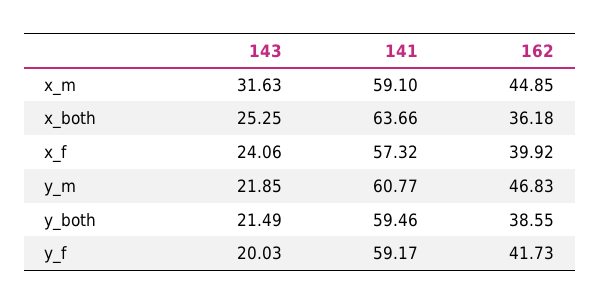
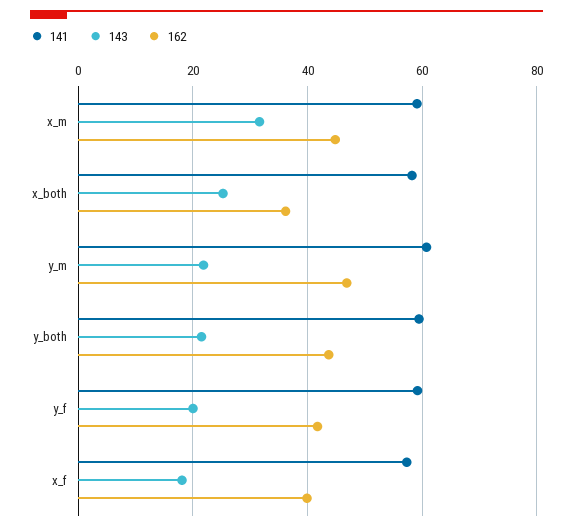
  {
    "143": {
      "x_m": 31.63,
      "x_both": 25.25,
-     "x_f": 24.06,
+     "x_f": 18,
      "y_m": 21.85,
      "y_both": 21.49,
      "y_f": 20.03
    },
    "141": {
      "x_m": 59.1,
-     "x_both": 63.66,
+     "x_both": 58,
      "x_f": 57.32,
      "y_m": 60.77,
      "y_both": 59.46,
      "y_f": 59.17
    },
    "162": {
      "x_m": 44.85,
      "x_both": 36.18,
      "x_f": 39.92,
      "y_m": 46.83,
-     "y_both": 38.55,
+     "y_both": 44,
      "y_f": 41.73
    }
  }

